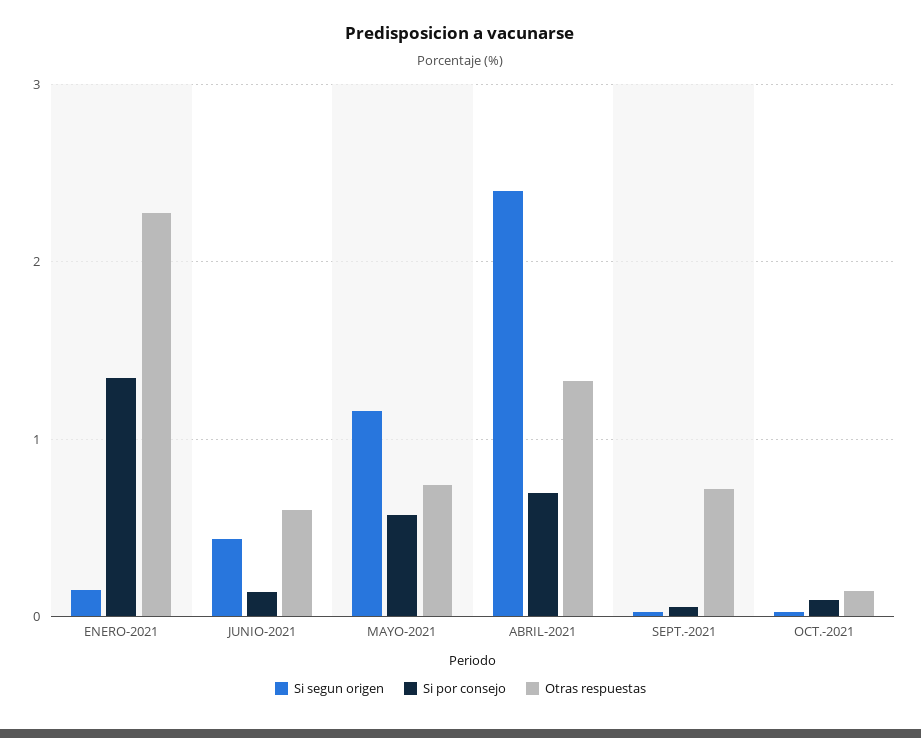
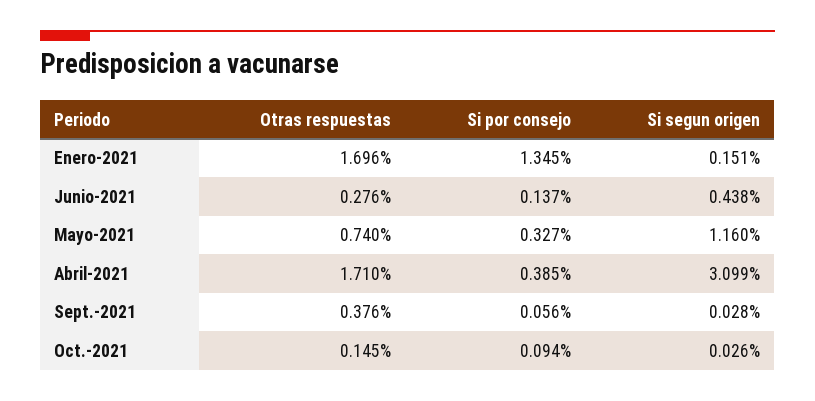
  {
    "Si segun origen": {
      "ENERO-2021": 0.151,
      "JUNIO-2021": 0.438,
      "MAYO-2021": 1.16,
-     "ABRIL-2021": 2.4,
+     "ABRIL-2021": 3.099,
      "SEPT.-2021": 0.028,
      "OCT.-2021": 0.026
    },
    "Si por consejo": {
      "ENERO-2021": 1.345,
      "JUNIO-2021": 0.137,
-     "MAYO-2021": 0.6,
+     "MAYO-2021": 0.327,
-     "ABRIL-2021": 0.7,
+     "ABRIL-2021": 0.385,
      "SEPT.-2021": 0.056,
      "OCT.-2021": 0.094
    },
    "Otras respuestas": {
-     "ENERO-2021": 2.3,
+     "ENERO-2021": 1.696,
-     "JUNIO-2021": 0.6,
+     "JUNIO-2021": 0.276,
      "MAYO-2021": 0.74,
-     "ABRIL-2021": 1.3,
+     "ABRIL-2021": 1.71,
-     "SEPT.-2021": 0.7,
+     "SEPT.-2021": 0.376,
      "OCT.-2021": 0.145
    }
  }

